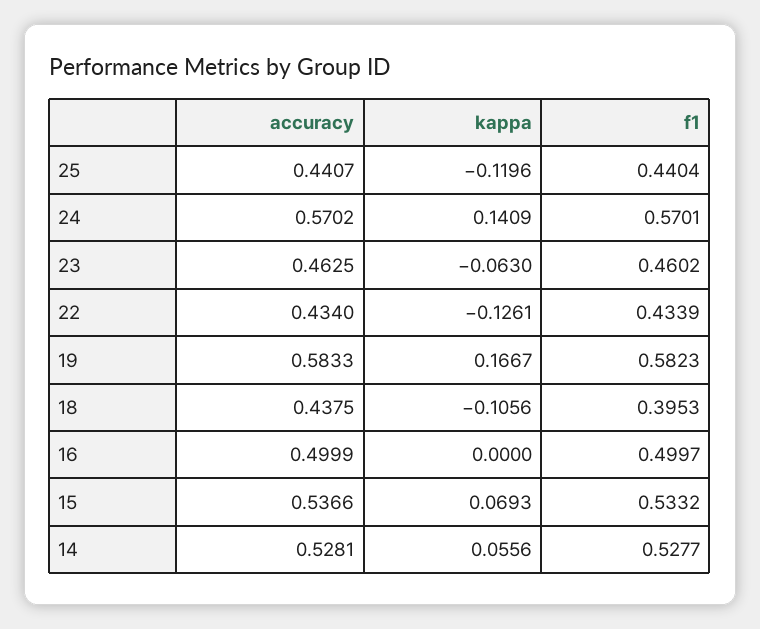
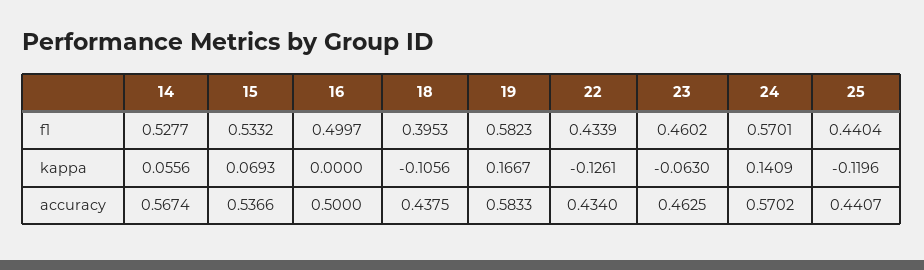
  {
    "accuracy": {
      "25": 0.4407,
      "24": 0.5702,
      "23": 0.4625,
      "22": 0.434,
      "19": 0.5833,
      "18": 0.4375,
-     "16": 0.4999,
+     "16": 0.5,
      "15": 0.5366,
-     "14": 0.5281
+     "14": 0.5674
    },
    "kappa": {
      "25": -0.1196,
      "24": 0.1409,
      "23": -0.063,
      "22": -0.1261,
      "19": 0.1667,
      "18": -0.1056,
      "16": 0,
      "15": 0.0693,
      "14": 0.0556
    },
    "f1": {
      "25": 0.4404,
      "24": 0.5701,
      "23": 0.4602,
      "22": 0.4339,
      "19": 0.5823,
      "18": 0.3953,
      "16": 0.4997,
      "15": 0.5332,
      "14": 0.5277
    }
  }

